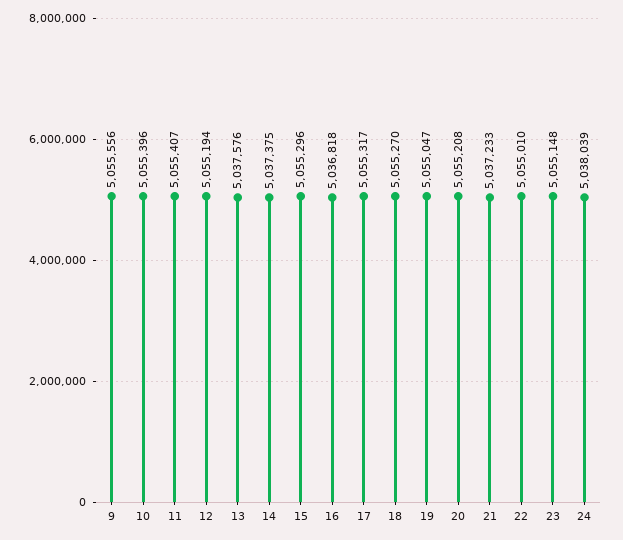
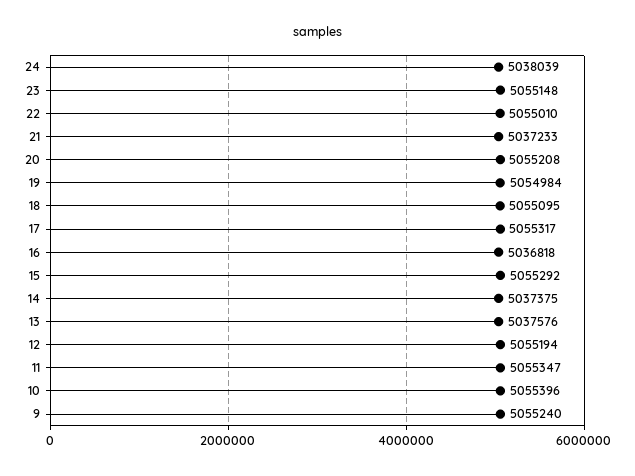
  {
-   "9": 5055556,
+   "9": 5055240,
    "10": 5055396,
-   "11": 5055407,
+   "11": 5055347,
    "12": 5055194,
    "13": 5037576,
    "14": 5037375,
-   "15": 5055296,
+   "15": 5055292,
    "16": 5036818,
    "17": 5055317,
-   "18": 5055270,
+   "18": 5055095,
-   "19": 5055047,
+   "19": 5054984,
    "20": 5055208,
    "21": 5037233,
    "22": 5055010,
    "23": 5055148,
    "24": 5038039
  }

